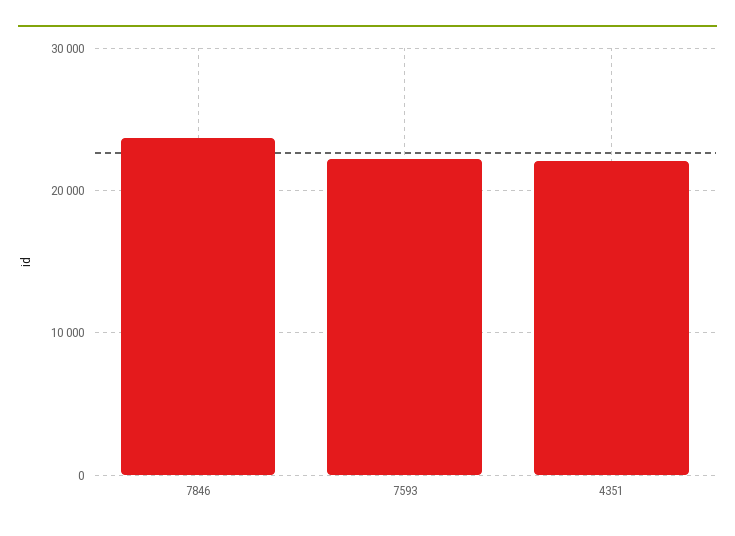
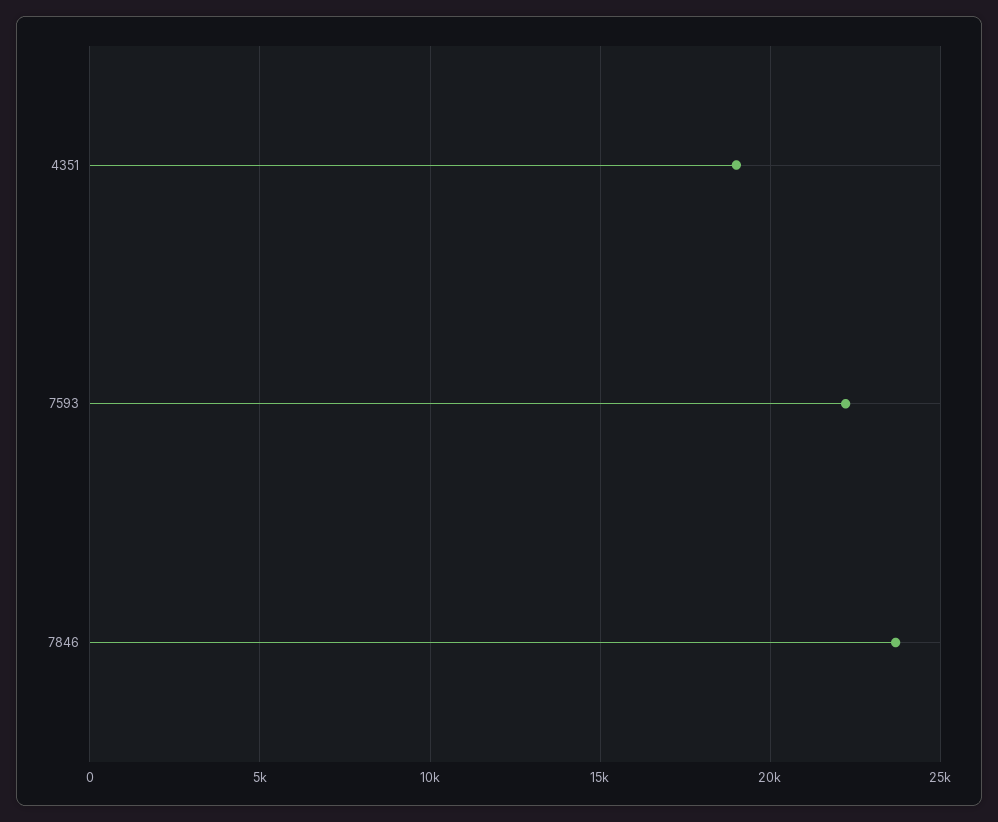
  {
    "7846": 23500,
    "7593": 22000,
-   "4351": 22000
+   "4351": 19000
  }

